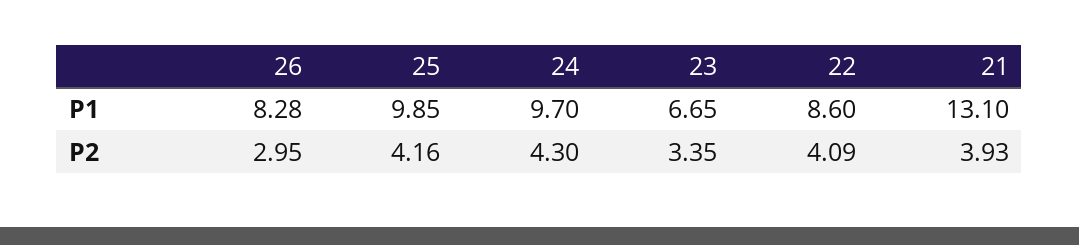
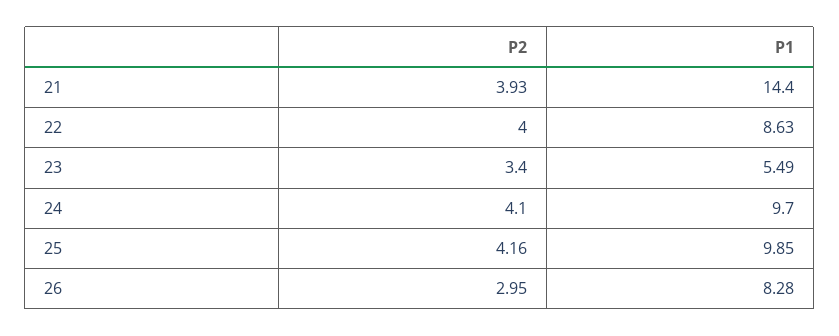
  {
    "26": {
      "P1": 8.28,
      "P2": 2.95
    },
    "25": {
      "P1": 9.85,
      "P2": 4.16
    },
    "24": {
      "P1": 9.7,
-     "P2": 4.3
+     "P2": 4.1
    },
    "23": {
-     "P1": 6.65,
+     "P1": 5.49,
-     "P2": 3.35
+     "P2": 3.4
    },
    "22": {
-     "P1": 8.6,
+     "P1": 8.63,
-     "P2": 4.09
+     "P2": 4
    },
    "21": {
-     "P1": 13.1,
+     "P1": 14.4,
      "P2": 3.93
    }
  }

